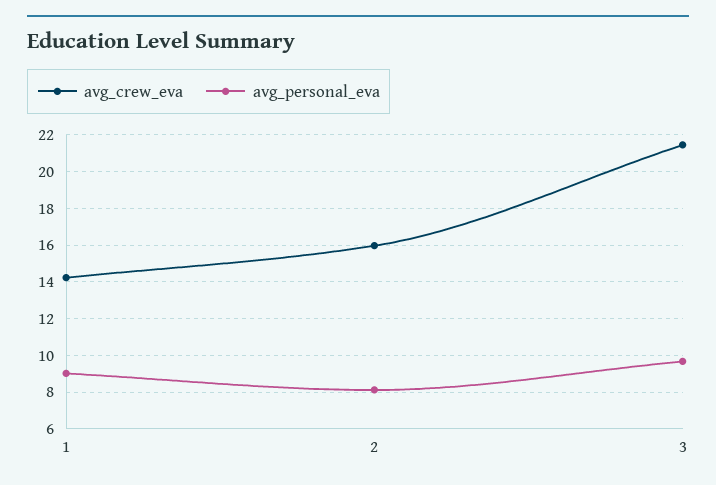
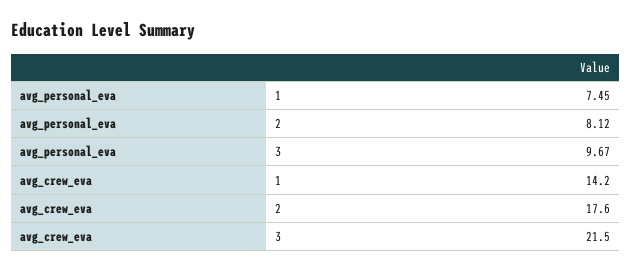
  {
    "avg_crew_eva": {
      "1": 14.2,
-     "2": 16,
+     "2": 17.6,
      "3": 21.5
    },
    "avg_personal_eva": {
-     "1": 9,
+     "1": 7.45,
      "2": 8.12,
      "3": 9.67
    }
  }

